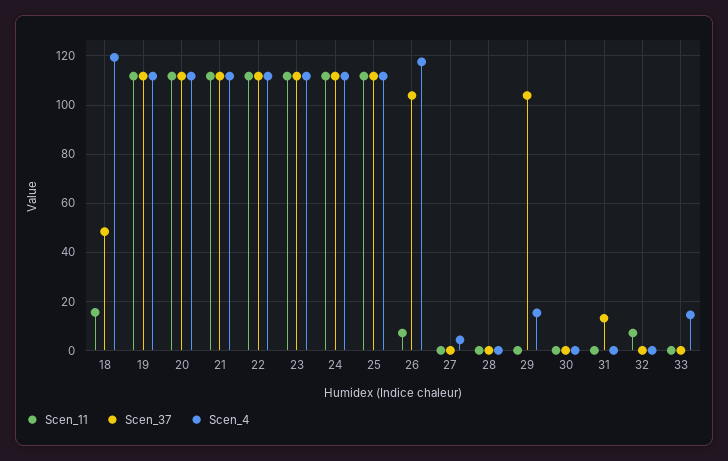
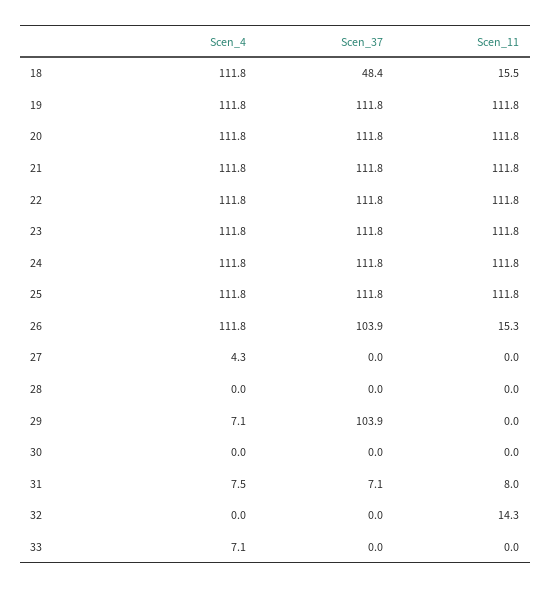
  {
    "Scen_11": {
      "18": 15.5,
      "19": 111.8,
      "20": 111.8,
      "21": 111.8,
      "22": 111.8,
      "23": 111.8,
      "24": 111.8,
      "25": 111.8,
-     "26": 7.5,
+     "26": 15.3,
      "27": 0,
      "28": 0,
      "29": 0,
      "30": 0,
-     "31": 0,
+     "31": 8,
-     "32": 7.5,
+     "32": 14.3,
      "33": 0
    },
    "Scen_37": {
      "18": 48.4,
      "19": 111.8,
      "20": 111.8,
      "21": 111.8,
      "22": 111.8,
      "23": 111.8,
      "24": 111.8,
      "25": 111.8,
      "26": 103.9,
      "27": 0,
      "28": 0,
      "29": 103.9,
      "30": 0,
-     "31": 12.5,
+     "31": 7.1,
      "32": 0,
      "33": 0
    },
    "Scen_4": {
-     "18": 120,
+     "18": 111.8,
      "19": 111.8,
      "20": 111.8,
      "21": 111.8,
      "22": 111.8,
      "23": 111.8,
      "24": 111.8,
      "25": 111.8,
-     "26": 117.5,
+     "26": 111.8,
      "27": 4.3,
      "28": 0,
-     "29": 15,
+     "29": 7.1,
      "30": 0,
-     "31": 0,
+     "31": 7.5,
      "32": 0,
-     "33": 15
+     "33": 7.1
    }
  }

